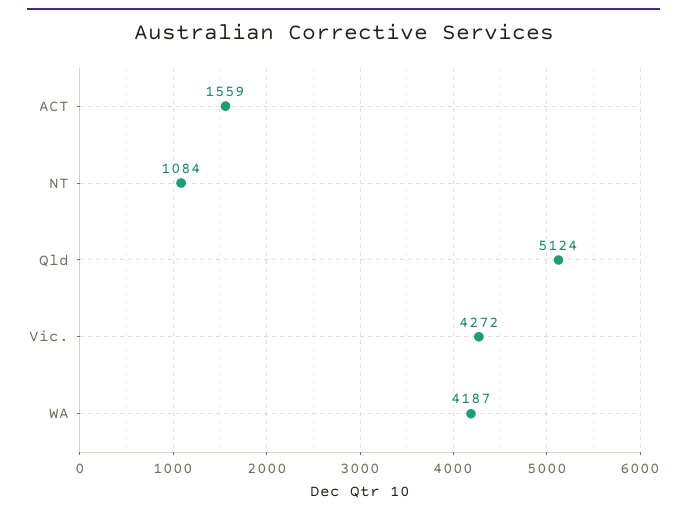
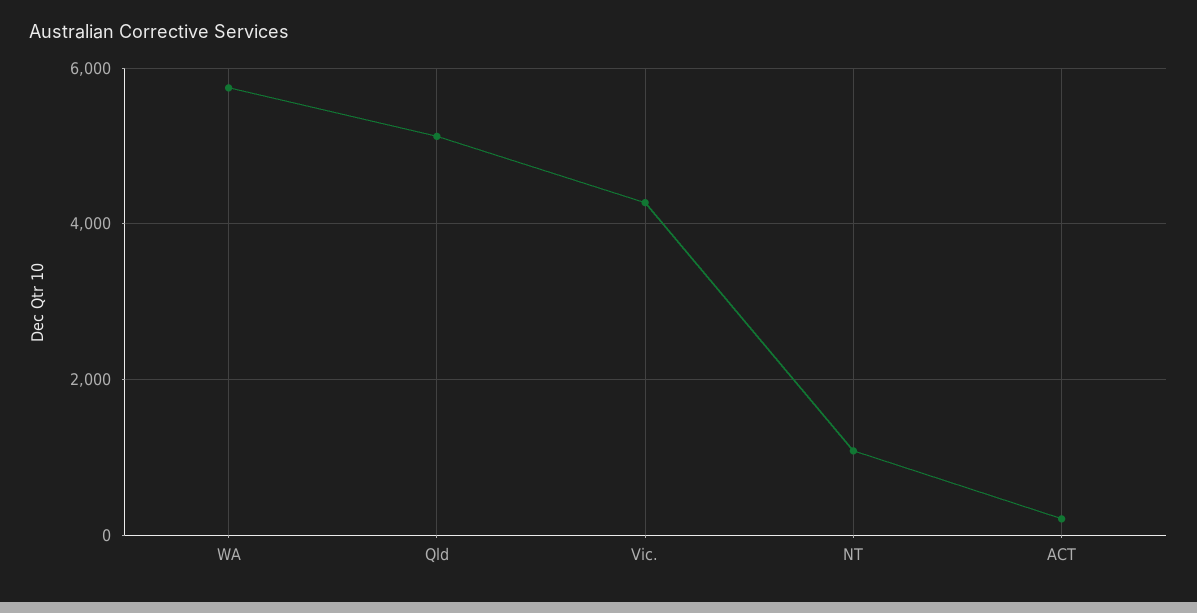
  {
-   "ACT": 1559,
+   "ACT": 200,
    "NT": 1084,
    "Qld": 5124,
    "Vic.": 4272,
-   "WA": 4187
+   "WA": 5800
  }

